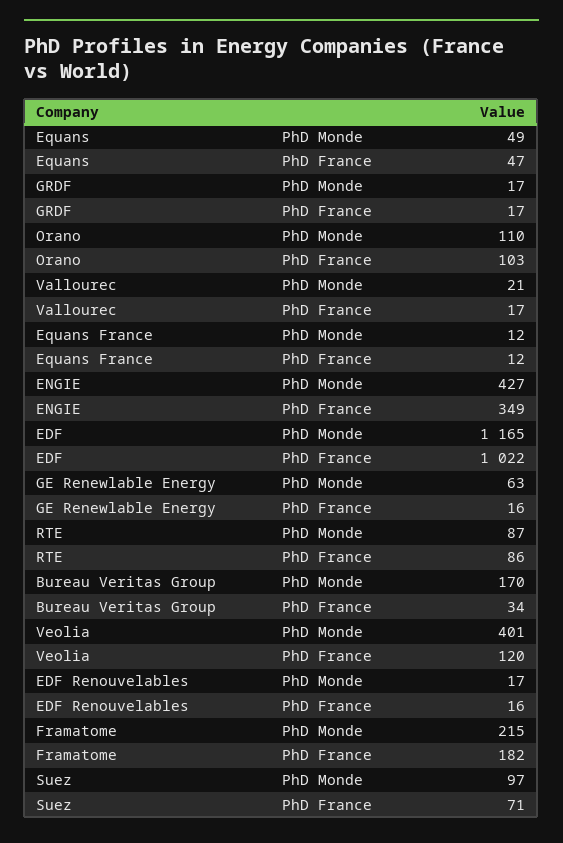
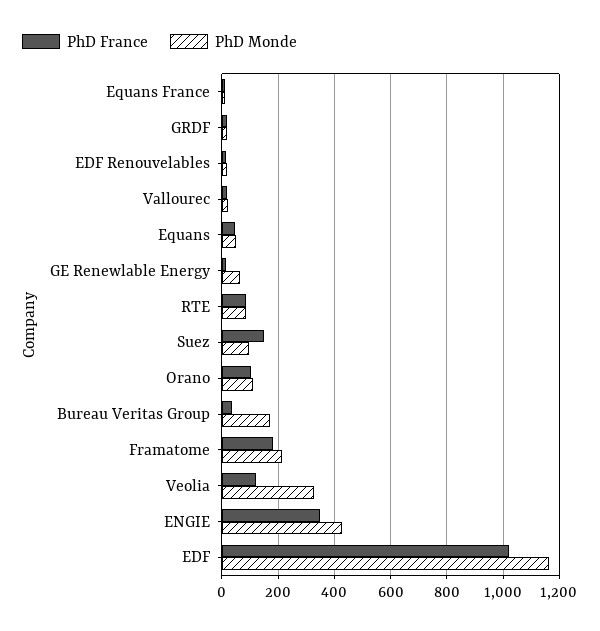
  {
    "PhD Monde": {
      "Equans": 49,
      "GRDF": 17,
      "Orano": 110,
      "Vallourec": 21,
      "Equans France": 12,
      "ENGIE": 427,
      "EDF": 1165,
      "GE Renewlable Energy": 63,
      "RTE": 87,
      "Bureau Veritas Group": 170,
-     "Veolia": 401,
+     "Veolia": 325,
      "EDF Renouvelables": 17,
      "Framatome": 215,
      "Suez": 97
    },
    "PhD France": {
      "Equans": 47,
      "GRDF": 17,
      "Orano": 103,
      "Vallourec": 17,
      "Equans France": 12,
      "ENGIE": 349,
      "EDF": 1022,
      "GE Renewlable Energy": 16,
      "RTE": 86,
      "Bureau Veritas Group": 34,
      "Veolia": 120,
      "EDF Renouvelables": 16,
      "Framatome": 182,
-     "Suez": 71
+     "Suez": 150
    }
  }

